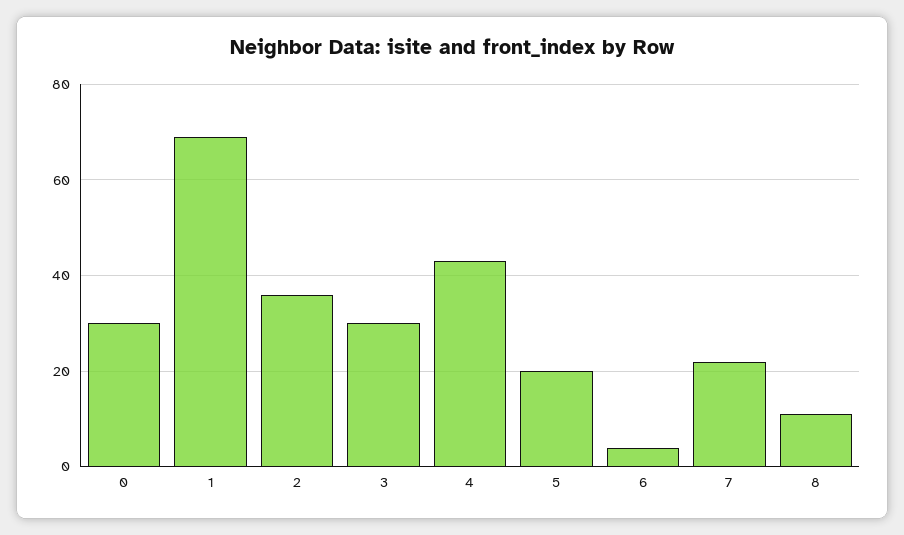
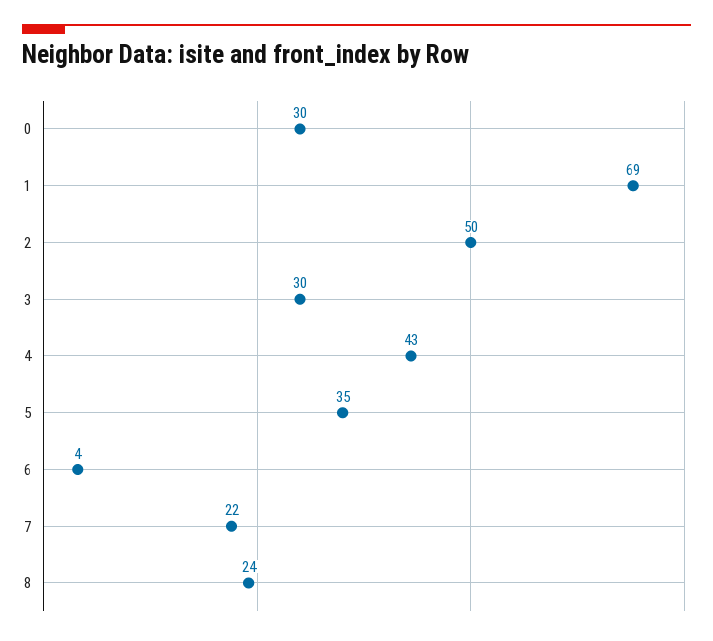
  {
    "0": 30,
    "1": 69,
-   "2": 35,
+   "2": 50,
    "3": 30,
    "4": 43,
-   "5": 20,
+   "5": 35,
    "6": 4,
    "7": 22,
-   "8": 10
+   "8": 24
  }

